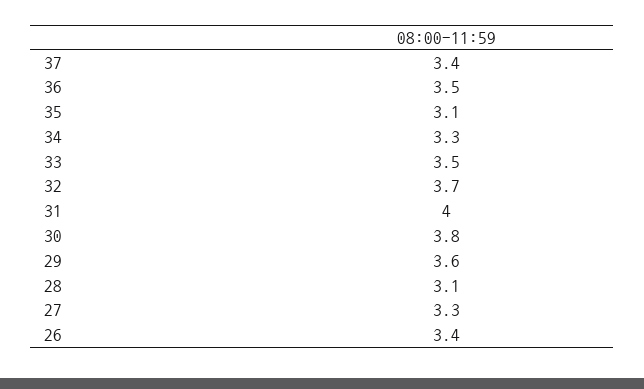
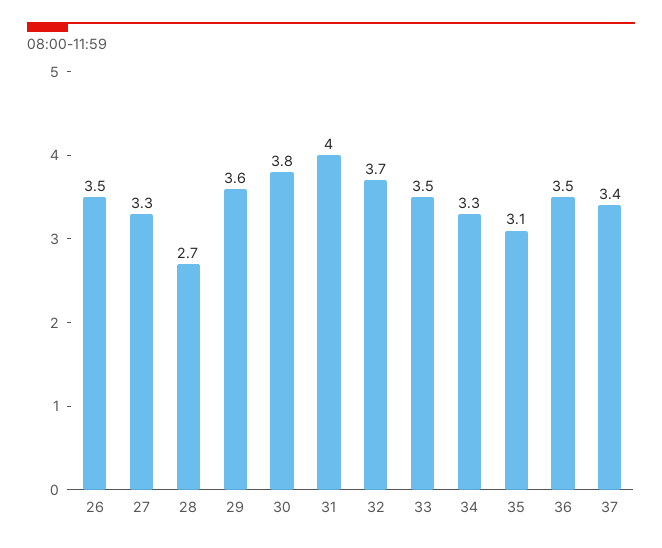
  {
    "37": 3.4,
    "36": 3.5,
    "35": 3.1,
    "34": 3.3,
    "33": 3.5,
    "32": 3.7,
    "31": 4,
    "30": 3.8,
    "29": 3.6,
-   "28": 3.1,
+   "28": 2.7,
    "27": 3.3,
-   "26": 3.4
+   "26": 3.5
  }

